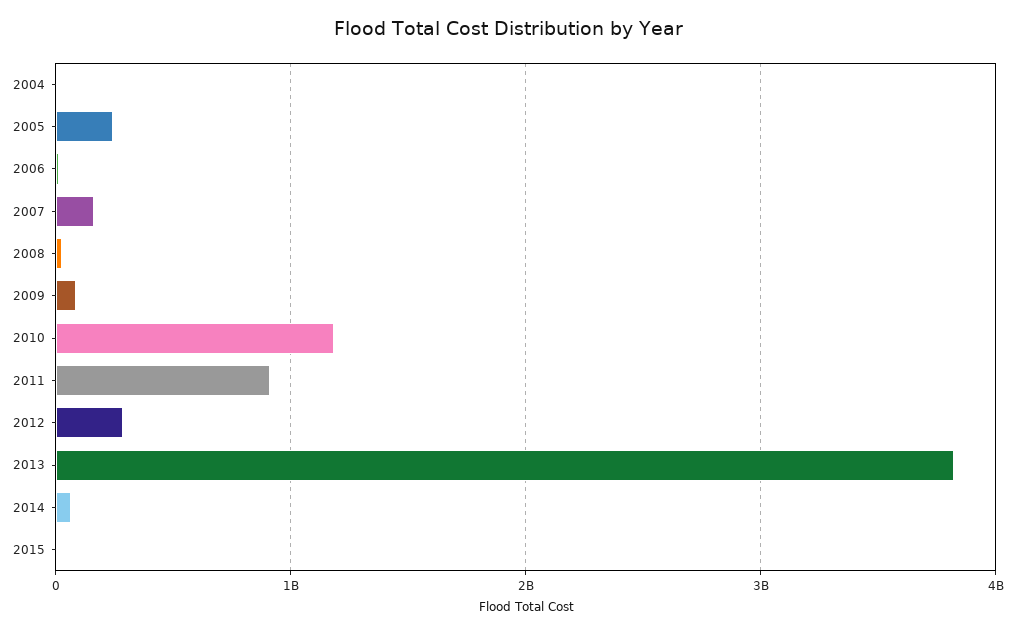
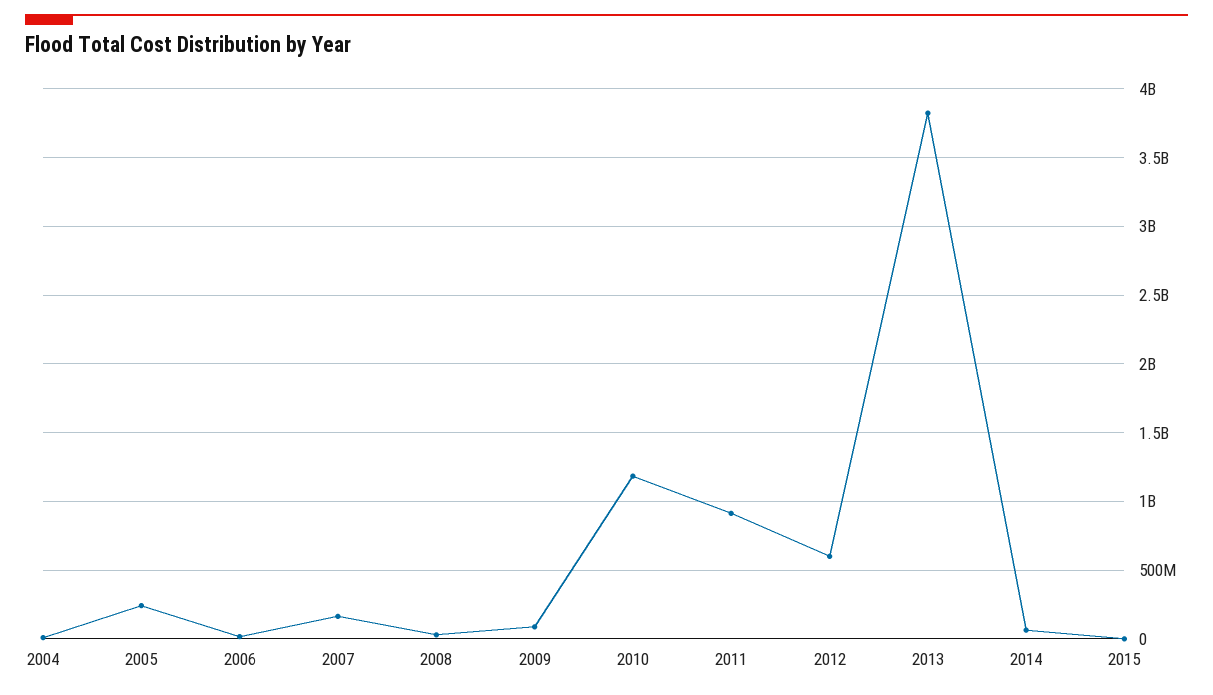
  {
    "2004": 0,
    "2005": 250000000,
    "2006": 0,
    "2007": 150000000,
    "2008": 50000000,
    "2009": 100000000,
    "2010": 1200000000,
    "2011": 900000000,
-   "2012": 300000000,
+   "2012": 600000000,
    "2013": 3800000000,
    "2014": 50000000,
    "2015": 0
  }

